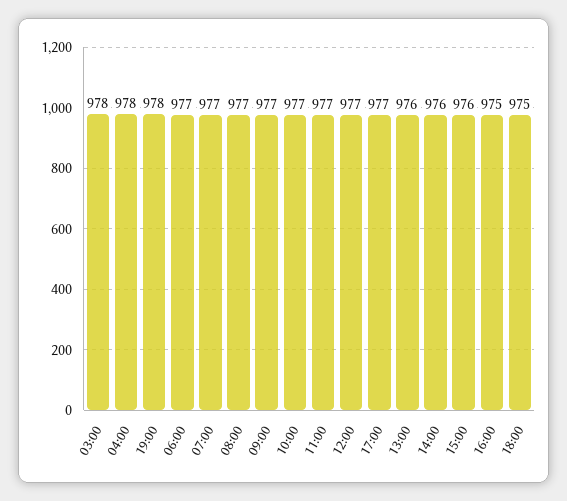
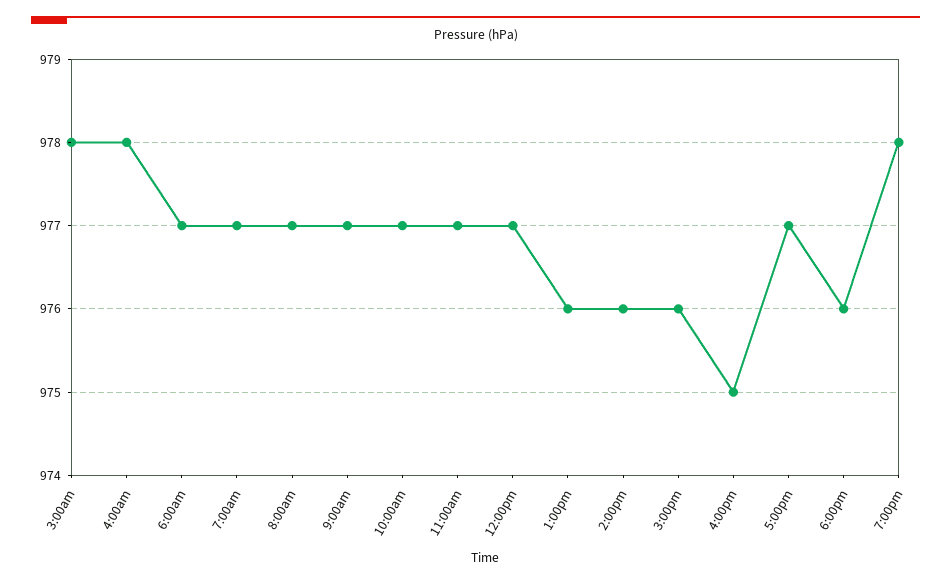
  {
    "03:00": 978,
    "04:00": 978,
    "19:00": 978,
    "06:00": 977,
    "07:00": 977,
    "08:00": 977,
    "09:00": 977,
    "10:00": 977,
    "11:00": 977,
    "12:00": 977,
    "17:00": 977,
    "13:00": 976,
    "14:00": 976,
    "15:00": 976,
    "16:00": 975,
-   "18:00": 975
+   "18:00": 976
  }

